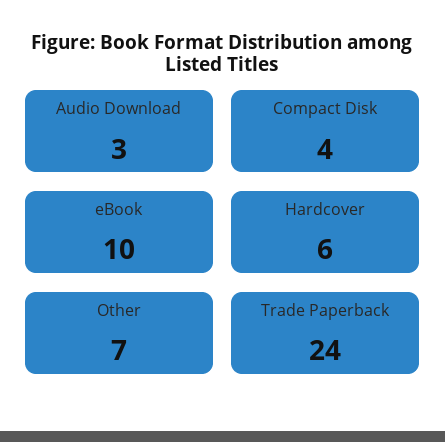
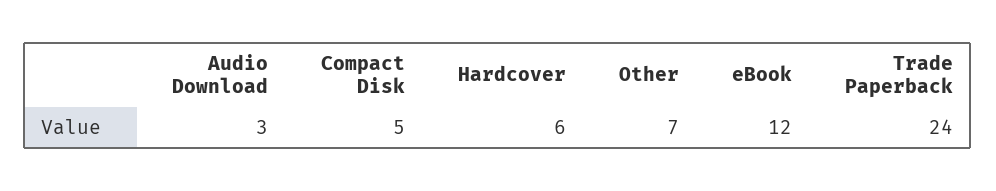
  {
    "Audio Download": 3,
-   "Compact Disk": 4,
+   "Compact Disk": 5,
-   "eBook": 10,
+   "eBook": 12,
    "Hardcover": 6,
    "Other": 7,
    "Trade Paperback": 24
  }

